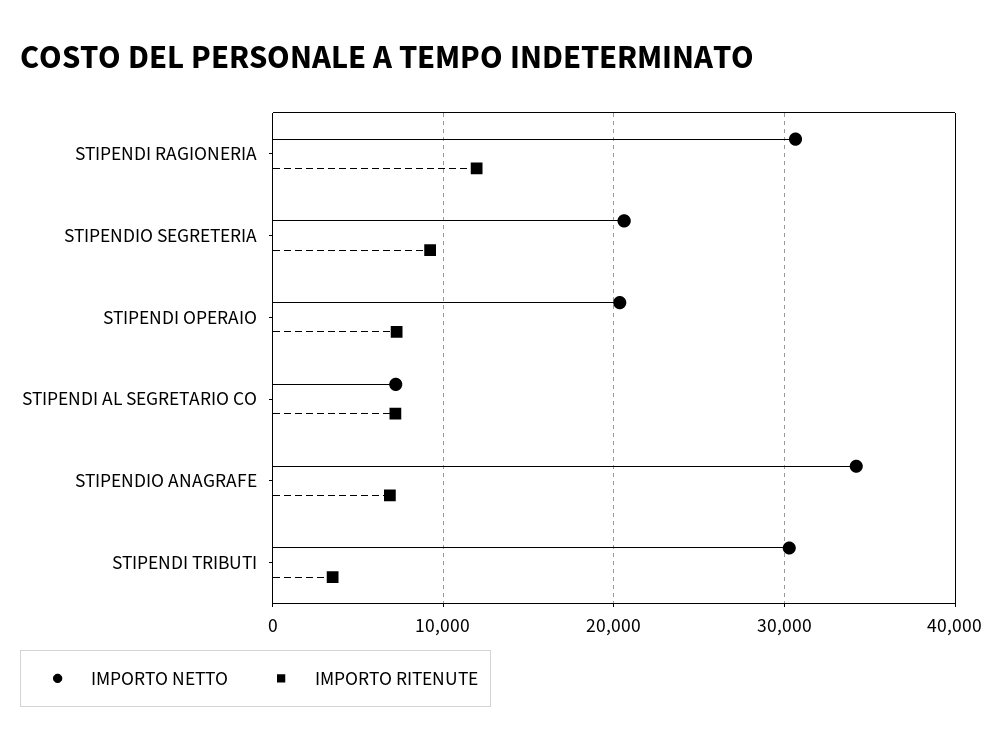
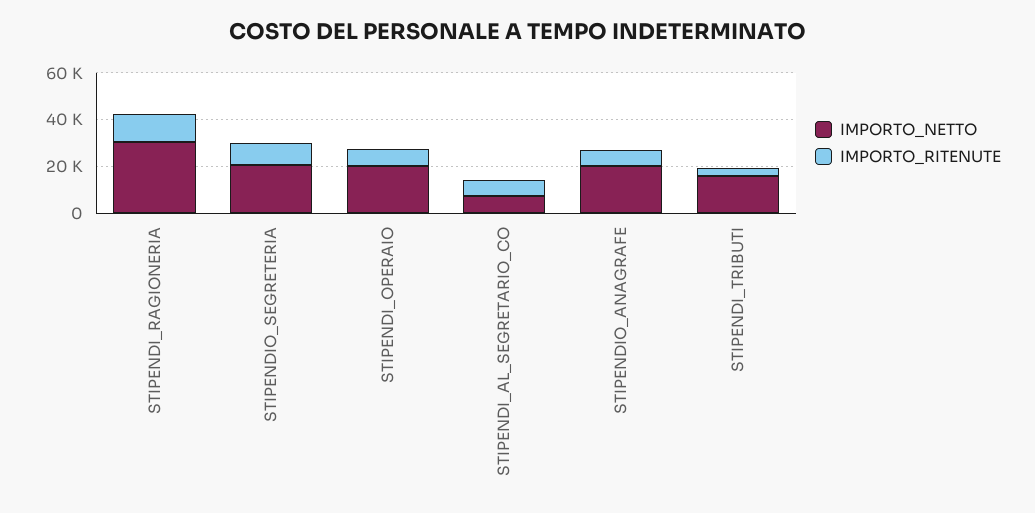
  {
    "IMPORTO NETTO": {
      "STIPENDI RAGIONERIA": 31000,
      "STIPENDIO SEGRETERIA": 21000,
      "STIPENDI OPERAIO": 20000,
      "STIPENDI AL SEGRETARIO CO": 7000,
-     "STIPENDIO ANAGRAFE": 34000,
+     "STIPENDIO ANAGRAFE": 20000,
-     "STIPENDI TRIBUTI": 30000
+     "STIPENDI TRIBUTI": 15000
    },
    "IMPORTO RITENUTE": {
      "STIPENDI RAGIONERIA": 12000,
      "STIPENDIO SEGRETERIA": 9000,
      "STIPENDI OPERAIO": 7000,
      "STIPENDI AL SEGRETARIO CO": 7000,
      "STIPENDIO ANAGRAFE": 7000,
      "STIPENDI TRIBUTI": 4000
    }
  }

